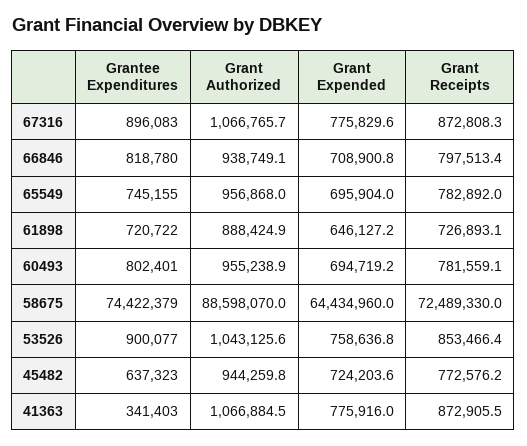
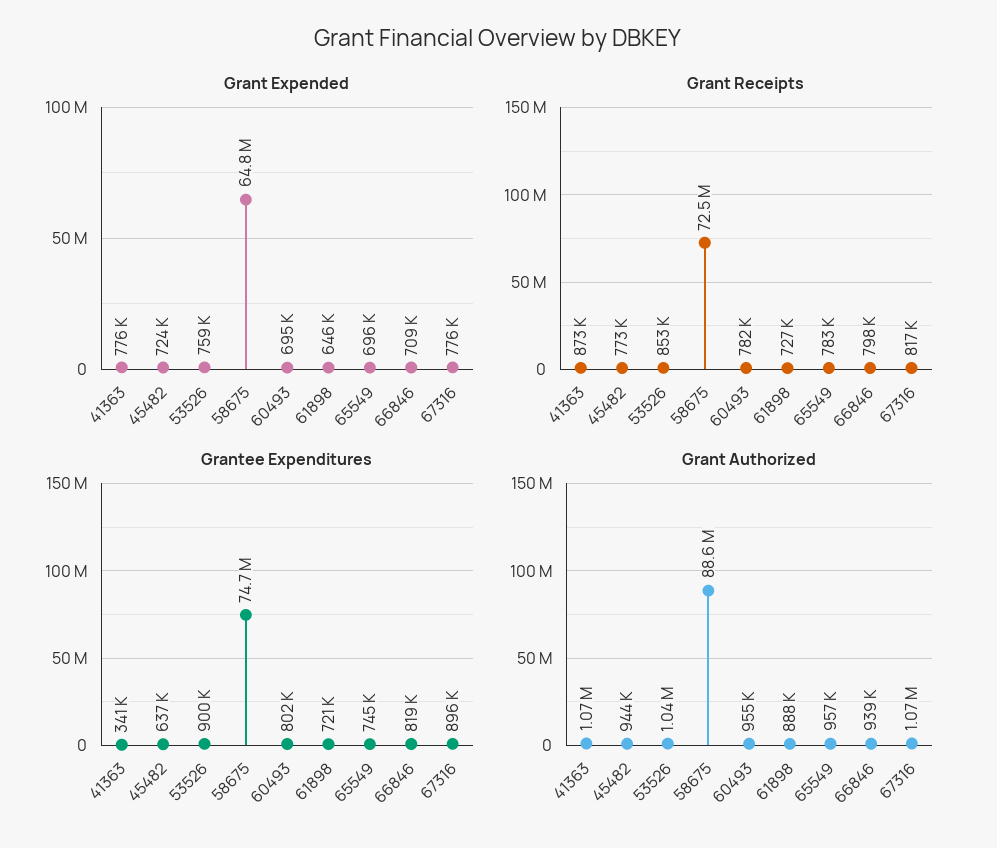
  {
    "Grantee Expenditures": {
      "67316": 896083,
      "66846": 818780,
      "65549": 745155,
      "61898": 720722,
      "60493": 802401,
-     "58675": 74422379,
+     "58675": 74700000,
      "53526": 900077,
      "45482": 637323,
      "41363": 341403
    },
    "Grant Authorized": {
      "67316": 1066765.7,
      "66846": 938749.1,
      "65549": 956868,
      "61898": 888424.9,
      "60493": 955238.9,
      "58675": 88598070,
      "53526": 1043125.6,
      "45482": 944259.8,
      "41363": 1066884.5
    },
    "Grant Expended": {
      "67316": 775829.6,
      "66846": 708900.8,
      "65549": 695904,
      "61898": 646127.2,
      "60493": 694719.2,
-     "58675": 64434960,
+     "58675": 64800000,
      "53526": 758636.8,
      "45482": 724203.6,
      "41363": 775916
    },
    "Grant Receipts": {
-     "67316": 872808.3,
+     "67316": 817000,
      "66846": 797513.4,
      "65549": 782892,
      "61898": 726893.1,
      "60493": 781559.1,
      "58675": 72489330,
      "53526": 853466.4,
      "45482": 772576.2,
      "41363": 872905.5
    }
  }

